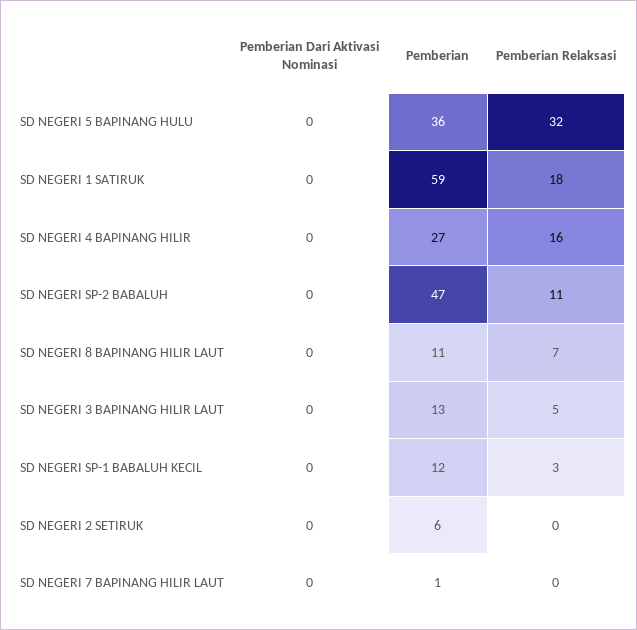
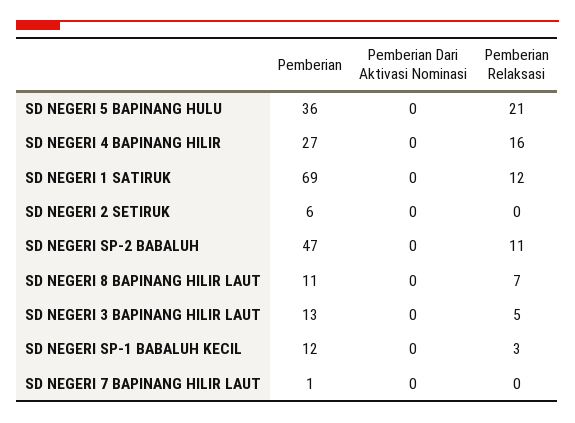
  {
    "Pemberian Dari Aktivasi Nominasi": {
      "SD NEGERI 5 BAPINANG HULU": 0,
      "SD NEGERI 1 SATIRUK": 0,
      "SD NEGERI 4 BAPINANG HILIR": 0,
      "SD NEGERI SP-2 BABALUH": 0,
      "SD NEGERI 8 BAPINANG HILIR LAUT": 0,
      "SD NEGERI 3 BAPINANG HILIR LAUT": 0,
      "SD NEGERI SP-1 BABALUH KECIL": 0,
      "SD NEGERI 2 SETIRUK": 0,
      "SD NEGERI 7 BAPINANG HILIR LAUT": 0
    },
    "Pemberian": {
      "SD NEGERI 5 BAPINANG HULU": 36,
-     "SD NEGERI 1 SATIRUK": 59,
+     "SD NEGERI 1 SATIRUK": 69,
      "SD NEGERI 4 BAPINANG HILIR": 27,
      "SD NEGERI SP-2 BABALUH": 47,
      "SD NEGERI 8 BAPINANG HILIR LAUT": 11,
      "SD NEGERI 3 BAPINANG HILIR LAUT": 13,
      "SD NEGERI SP-1 BABALUH KECIL": 12,
      "SD NEGERI 2 SETIRUK": 6,
      "SD NEGERI 7 BAPINANG HILIR LAUT": 1
    },
    "Pemberian Relaksasi": {
-     "SD NEGERI 5 BAPINANG HULU": 32,
+     "SD NEGERI 5 BAPINANG HULU": 21,
-     "SD NEGERI 1 SATIRUK": 18,
+     "SD NEGERI 1 SATIRUK": 12,
      "SD NEGERI 4 BAPINANG HILIR": 16,
      "SD NEGERI SP-2 BABALUH": 11,
      "SD NEGERI 8 BAPINANG HILIR LAUT": 7,
      "SD NEGERI 3 BAPINANG HILIR LAUT": 5,
      "SD NEGERI SP-1 BABALUH KECIL": 3,
      "SD NEGERI 2 SETIRUK": 0,
      "SD NEGERI 7 BAPINANG HILIR LAUT": 0
    }
  }

